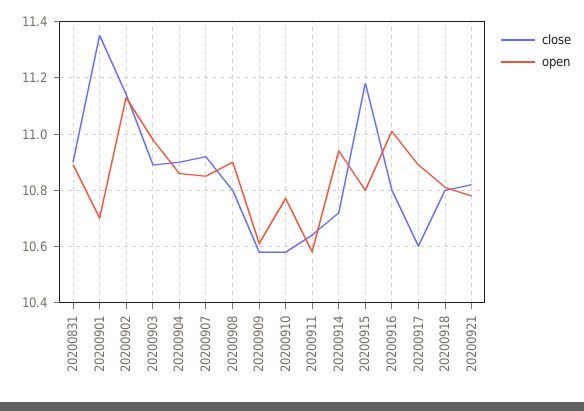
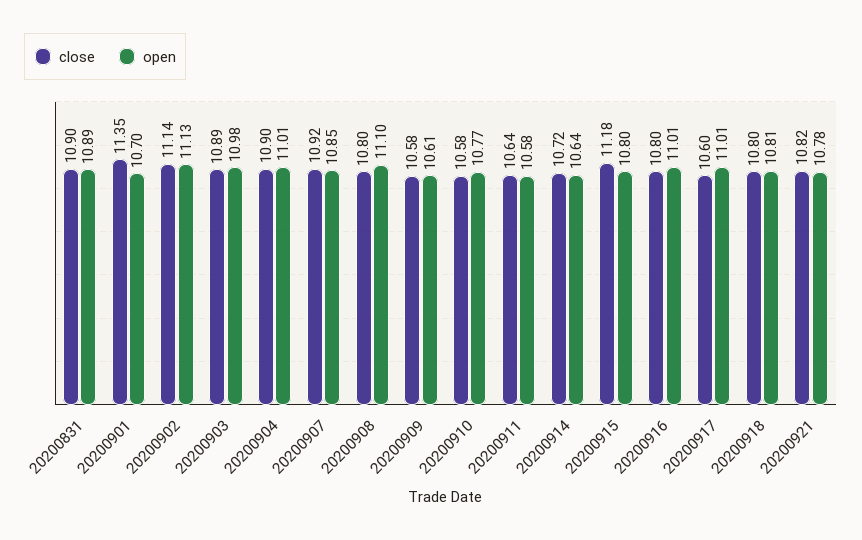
  {
    "close": {
      "20200831": 10.9,
      "20200901": 11.35,
      "20200902": 11.14,
      "20200903": 10.89,
      "20200904": 10.9,
      "20200907": 10.92,
      "20200908": 10.8,
      "20200909": 10.58,
      "20200910": 10.58,
      "20200911": 10.64,
      "20200914": 10.72,
      "20200915": 11.18,
      "20200916": 10.8,
      "20200917": 10.6,
      "20200918": 10.8,
      "20200921": 10.82
    },
    "open": {
      "20200831": 10.89,
      "20200901": 10.7,
      "20200902": 11.13,
      "20200903": 10.98,
-     "20200904": 10.85,
+     "20200904": 11.01,
      "20200907": 10.85,
-     "20200908": 10.9,
+     "20200908": 11.1,
      "20200909": 10.61,
      "20200910": 10.77,
      "20200911": 10.58,
-     "20200914": 10.95,
+     "20200914": 10.64,
      "20200915": 10.8,
      "20200916": 11.01,
-     "20200917": 10.9,
+     "20200917": 11.01,
      "20200918": 10.81,
      "20200921": 10.78
    }
  }

